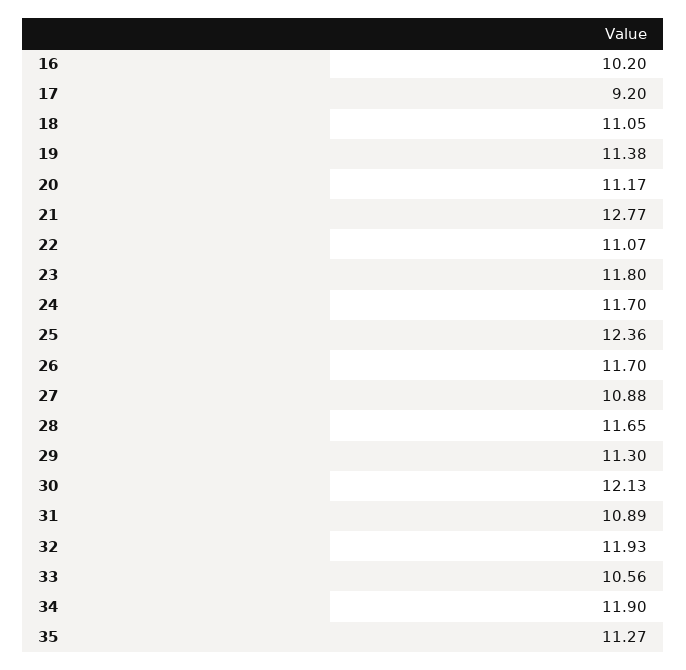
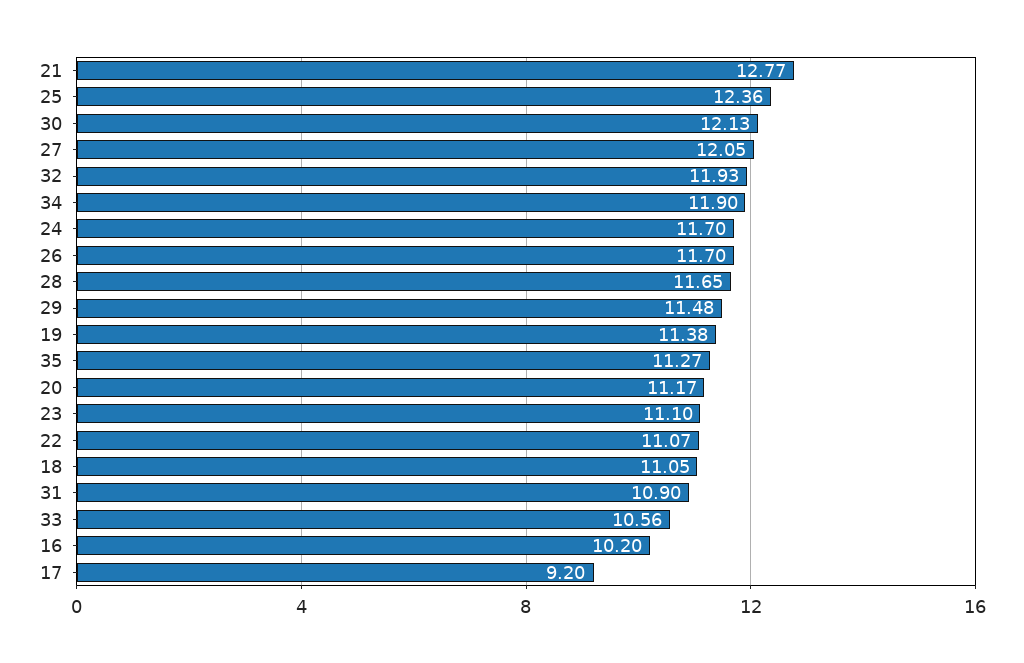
  {
    "16": 10.2,
    "17": 9.2,
    "18": 11.05,
    "19": 11.38,
    "20": 11.17,
    "21": 12.77,
    "22": 11.07,
-   "23": 11.8,
+   "23": 11.1,
    "24": 11.7,
    "25": 12.36,
    "26": 11.7,
-   "27": 10.88,
+   "27": 12.05,
    "28": 11.65,
-   "29": 11.3,
+   "29": 11.48,
    "30": 12.13,
-   "31": 10.89,
+   "31": 10.9,
    "32": 11.93,
    "33": 10.56,
    "34": 11.9,
    "35": 11.27
  }

